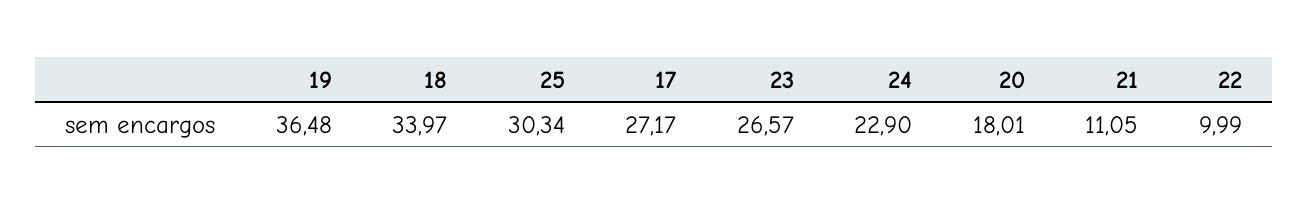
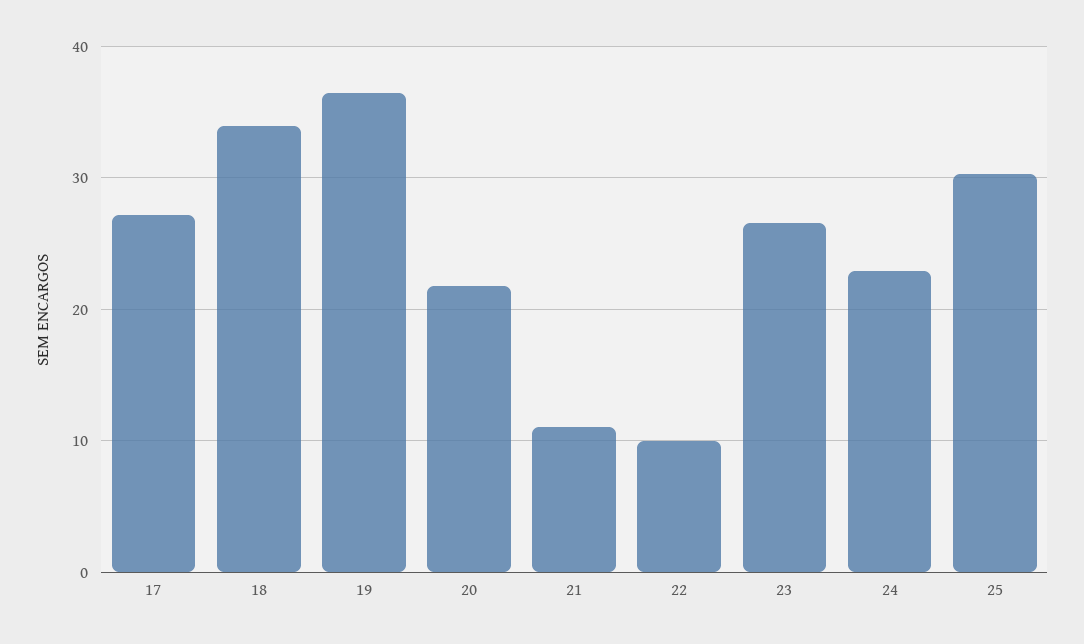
  {
    "19": 36.48,
    "18": 33.97,
    "25": 30.34,
    "17": 27.17,
    "23": 26.57,
    "24": 22.9,
-   "20": 18.01,
+   "20": 22,
    "21": 11.05,
    "22": 9.99
  }

